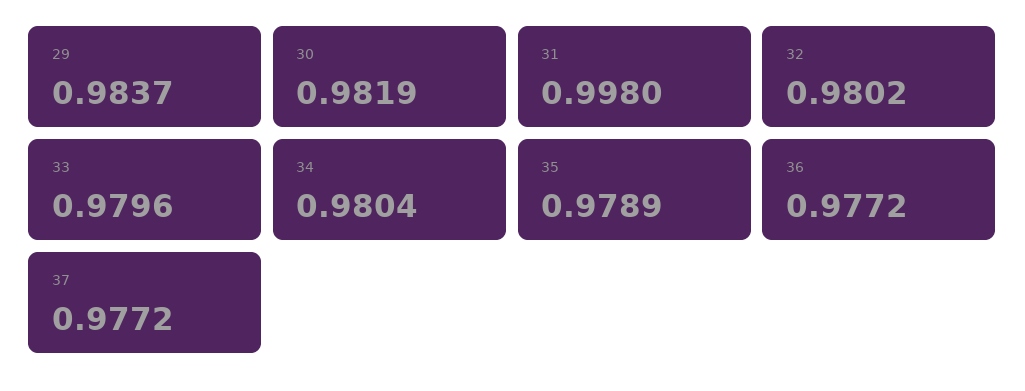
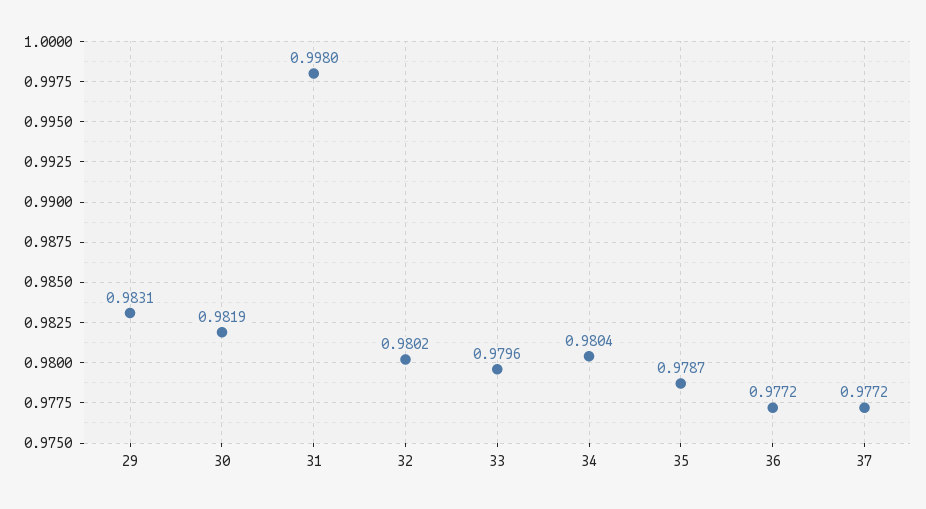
  {
-   "29": 0.9837,
+   "29": 0.9831,
    "30": 0.9819,
    "31": 0.998,
    "32": 0.9802,
    "33": 0.9796,
    "34": 0.9804,
-   "35": 0.9789,
+   "35": 0.9787,
    "36": 0.9772,
    "37": 0.9772
  }

